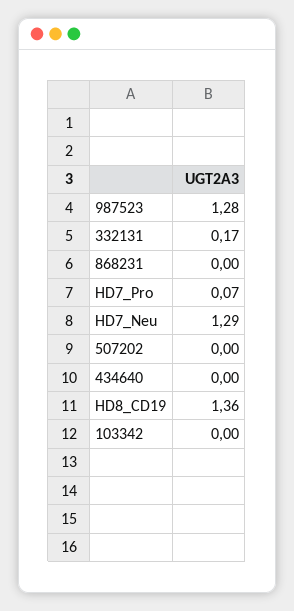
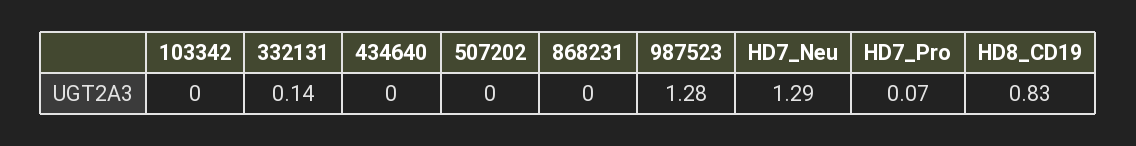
  {
    "987523": 1.28,
-   "332131": 0.17,
+   "332131": 0.14,
    "868231": 0,
    "HD7_Pro": 0.07,
    "HD7_Neu": 1.29,
    "507202": 0,
    "434640": 0,
-   "HD8_CD19": 1.36,
+   "HD8_CD19": 0.83,
    "103342": 0
  }

